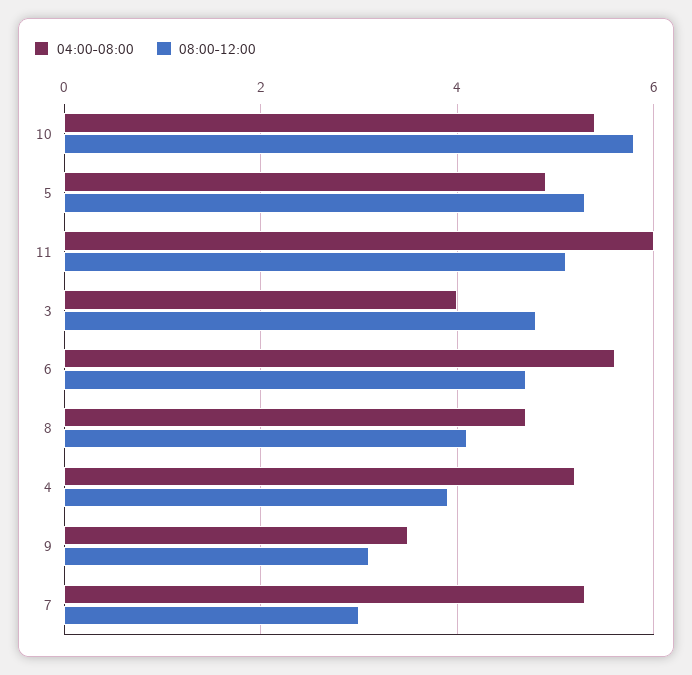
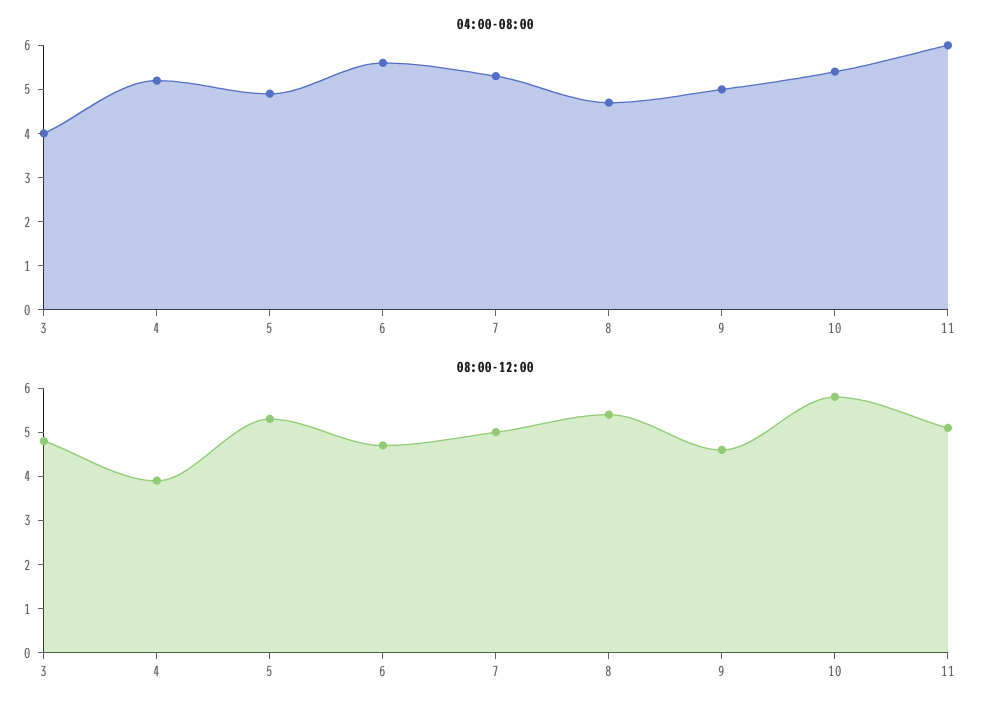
  {
    "04:00-08:00": {
      "10": 5.5,
      "5": 5,
      "11": 6,
      "3": 4,
      "6": 5.5,
      "8": 4.5,
      "4": 5,
-     "9": 3.5,
+     "9": 5,
      "7": 5.5
    },
    "08:00-12:00": {
      "10": 6,
      "5": 5.5,
      "11": 5,
      "3": 5,
      "6": 4.5,
-     "8": 4,
+     "8": 5.5,
      "4": 4,
-     "9": 3,
+     "9": 4.5,
-     "7": 3
+     "7": 5
    }
  }

